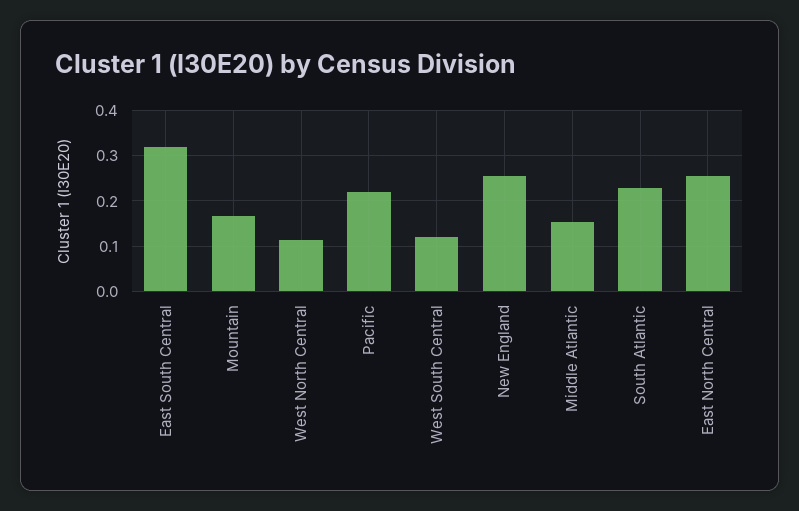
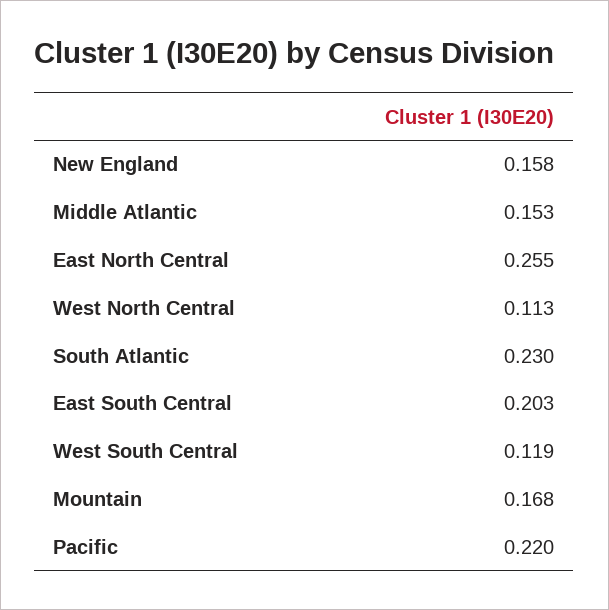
  {
-   "East South Central": 0.32,
+   "East South Central": 0.203,
    "Mountain": 0.168,
    "West North Central": 0.113,
    "Pacific": 0.22,
    "West South Central": 0.119,
-   "New England": 0.26,
+   "New England": 0.158,
    "Middle Atlantic": 0.153,
    "South Atlantic": 0.23,
    "East North Central": 0.255
  }

